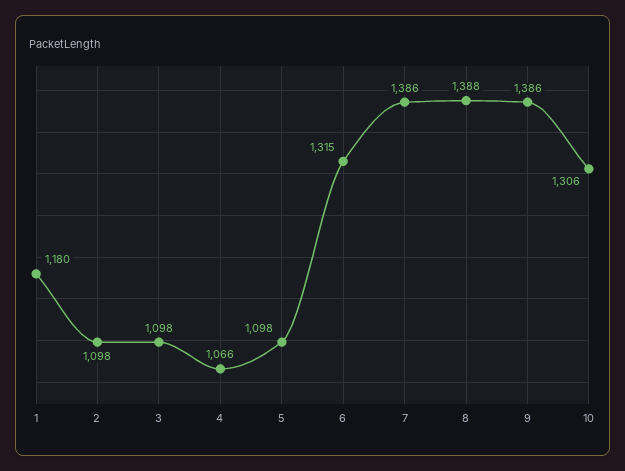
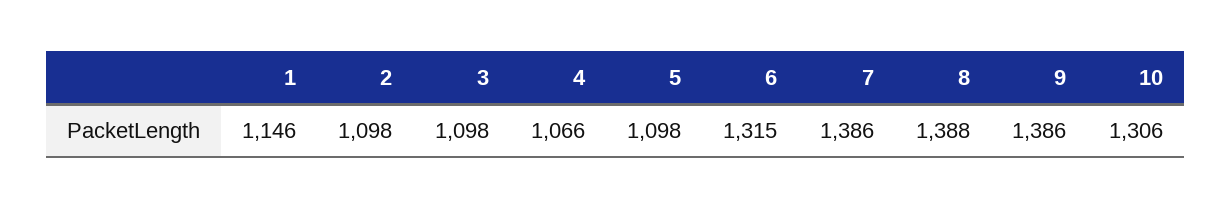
  {
-   "1": 1180,
+   "1": 1146,
    "2": 1098,
    "3": 1098,
    "4": 1066,
    "5": 1098,
    "6": 1315,
    "7": 1386,
    "8": 1388,
    "9": 1386,
    "10": 1306
  }

